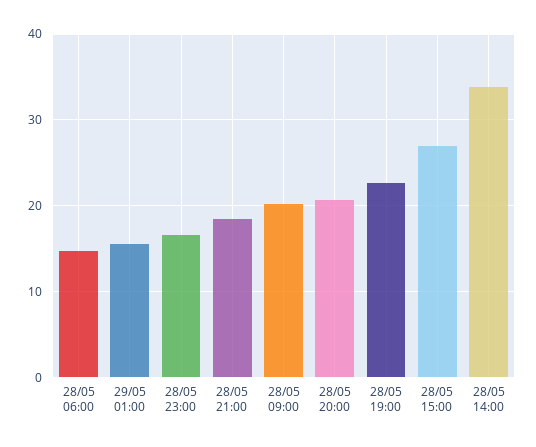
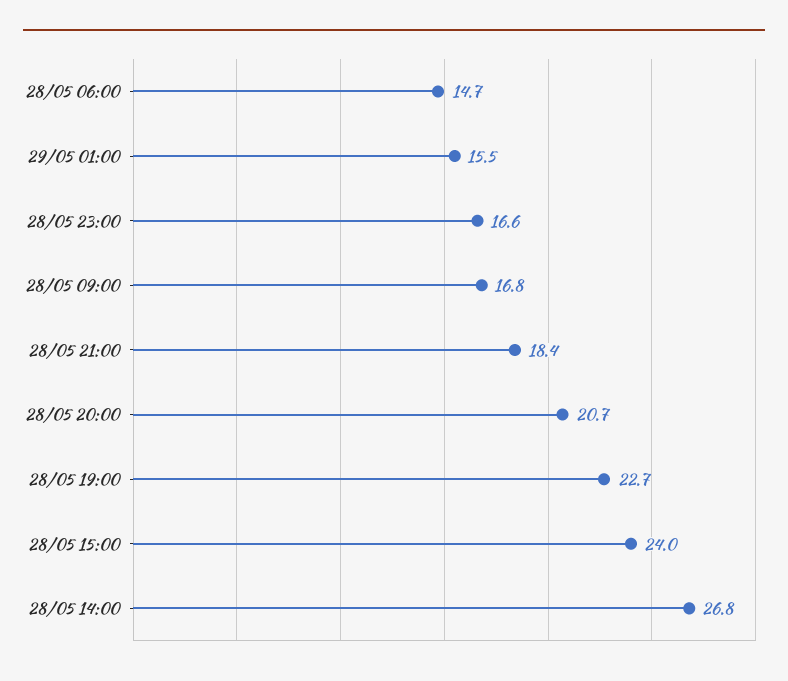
  {
    "28/05 06:00": 14.7,
    "29/05 01:00": 15.5,
    "28/05 23:00": 16.6,
    "28/05 21:00": 18.4,
-   "28/05 09:00": 20,
+   "28/05 09:00": 16.8,
    "28/05 20:00": 20.7,
    "28/05 19:00": 22.7,
-   "28/05 15:00": 27,
+   "28/05 15:00": 24,
-   "28/05 14:00": 34
+   "28/05 14:00": 26.8
  }

